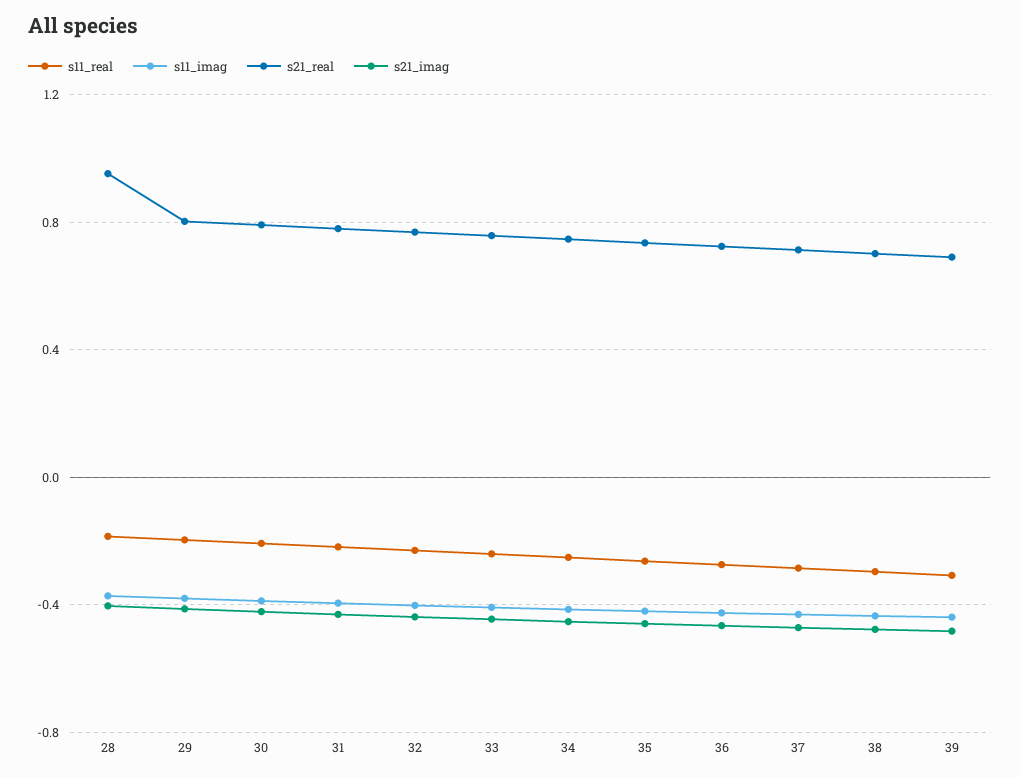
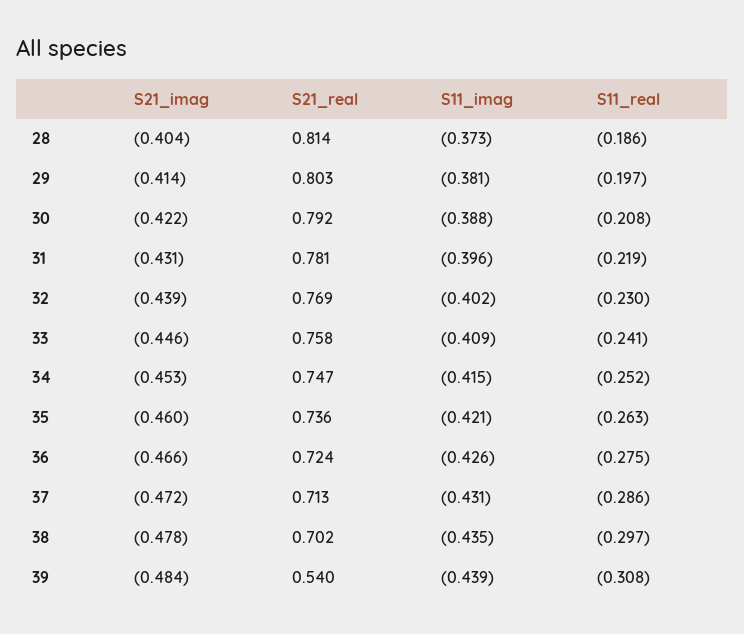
  {
    "s11_real": {
      "28": -0.186,
      "29": -0.197,
      "30": -0.208,
      "31": -0.219,
      "32": -0.23,
      "33": -0.241,
      "34": -0.252,
      "35": -0.263,
      "36": -0.275,
      "37": -0.286,
      "38": -0.297,
      "39": -0.308
    },
    "s11_imag": {
      "28": -0.373,
      "29": -0.381,
      "30": -0.388,
      "31": -0.396,
      "32": -0.402,
      "33": -0.409,
      "34": -0.415,
      "35": -0.421,
      "36": -0.426,
      "37": -0.431,
      "38": -0.435,
      "39": -0.439
    },
    "s21_real": {
-     "28": 0.95,
+     "28": 0.814,
      "29": 0.803,
      "30": 0.792,
      "31": 0.781,
      "32": 0.769,
      "33": 0.758,
      "34": 0.747,
      "35": 0.736,
      "36": 0.724,
      "37": 0.713,
      "38": 0.702,
-     "39": 0.7
+     "39": 0.54
    },
    "s21_imag": {
      "28": -0.404,
      "29": -0.414,
      "30": -0.422,
      "31": -0.431,
      "32": -0.439,
      "33": -0.446,
      "34": -0.453,
      "35": -0.46,
      "36": -0.466,
      "37": -0.472,
      "38": -0.478,
      "39": -0.484
    }
  }

